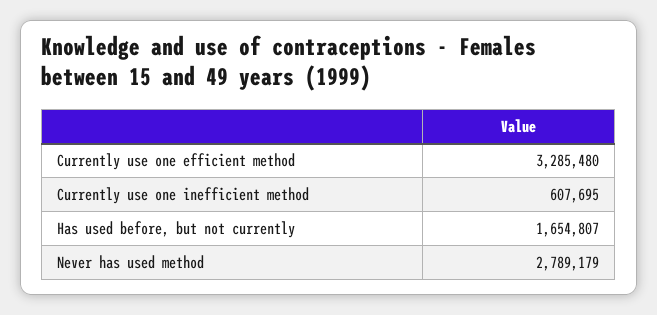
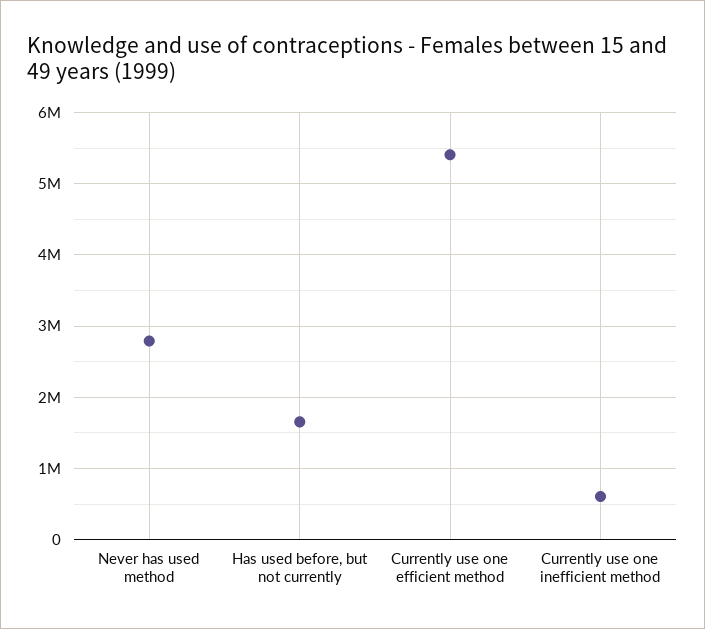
  {
-   "Currently use one efficient method": 3285480,
+   "Currently use one efficient method": 5400000,
    "Currently use one inefficient method": 607695,
    "Has used before, but not currently": 1654807,
    "Never has used method": 2789179
  }

